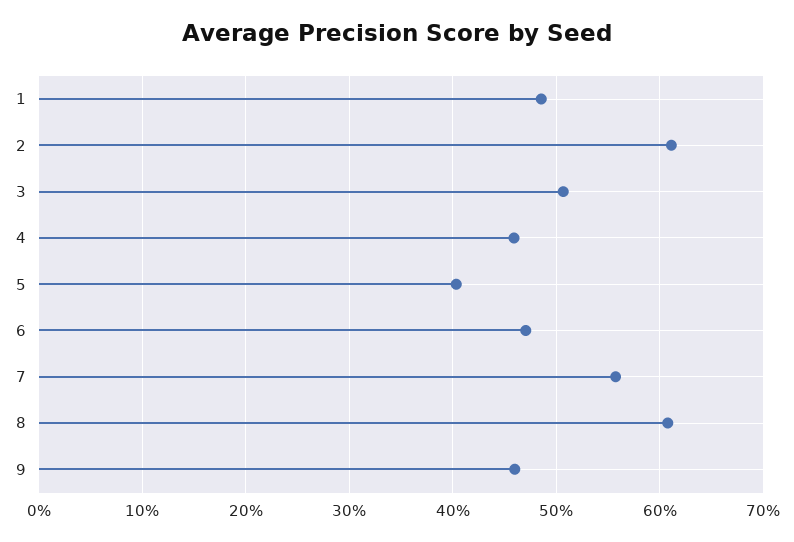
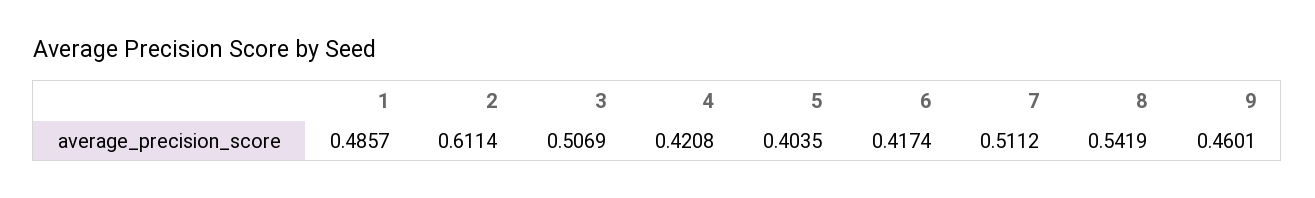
  {
    "1": 0.4857,
    "2": 0.6114,
    "3": 0.5069,
-   "4": 0.46,
+   "4": 0.4208,
    "5": 0.4035,
-   "6": 0.47,
+   "6": 0.4174,
-   "7": 0.56,
+   "7": 0.5112,
-   "8": 0.61,
+   "8": 0.5419,
    "9": 0.4601
  }

